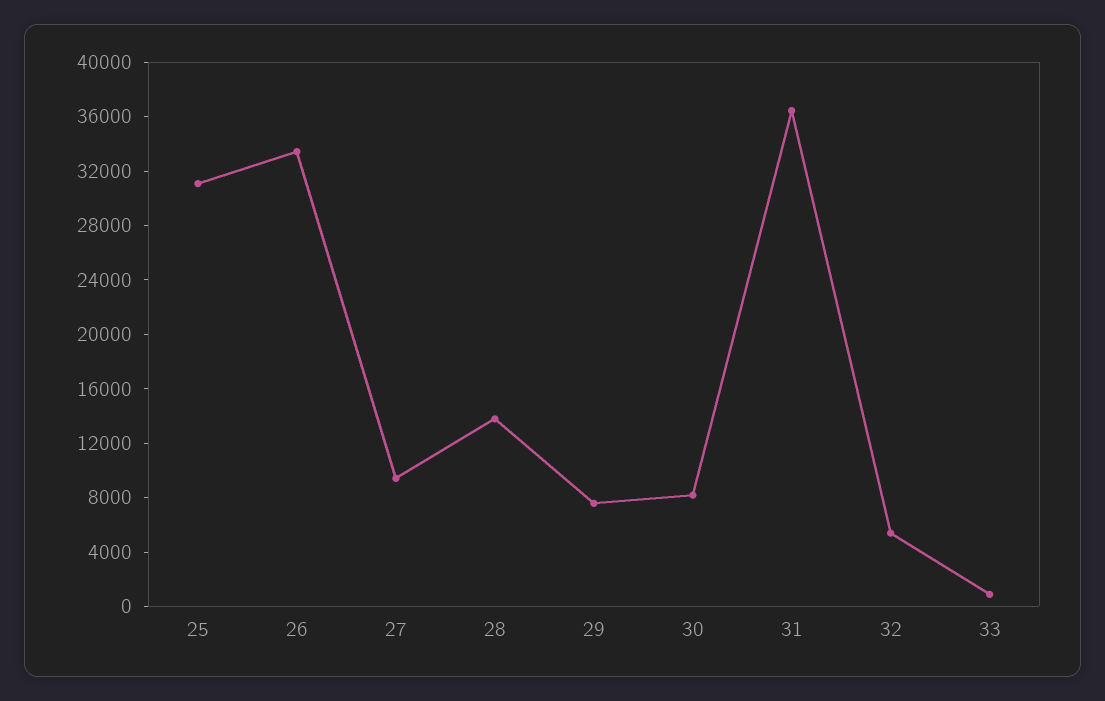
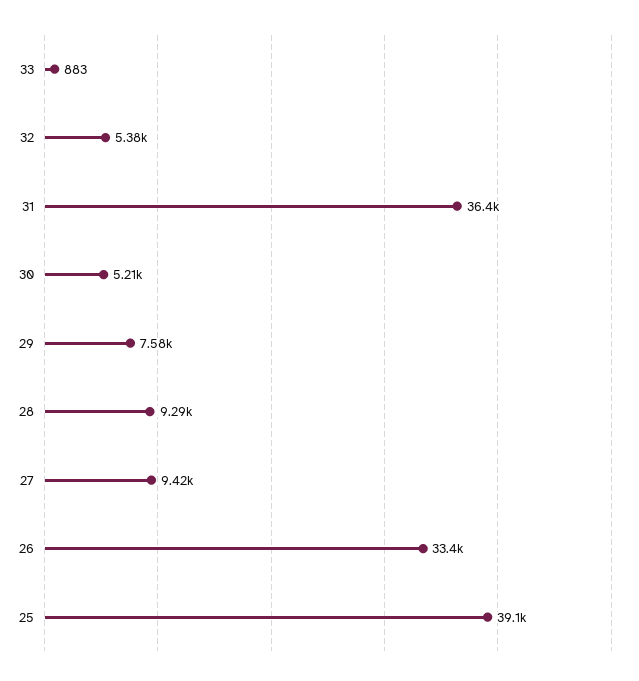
  {
-   "25": 31000,
+   "25": 39100,
    "26": 33400,
    "27": 9420,
-   "28": 14000,
+   "28": 9290,
    "29": 7580,
-   "30": 8000,
+   "30": 5210,
    "31": 36400,
    "32": 5380,
    "33": 883
  }

